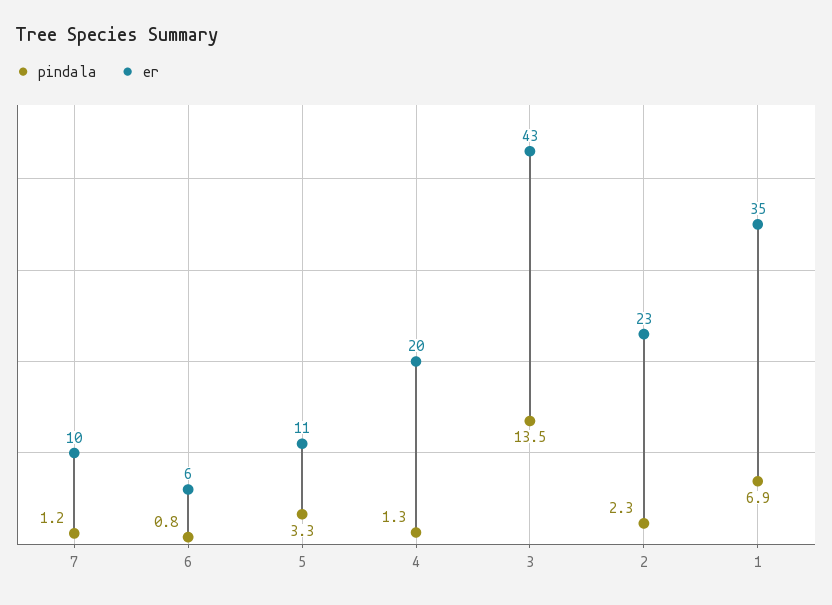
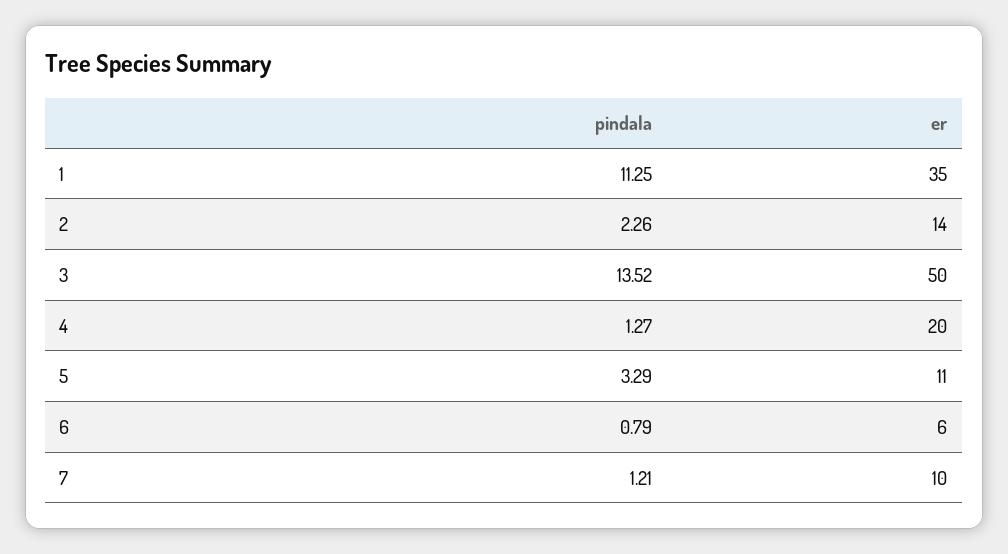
  {
    "pindala": {
      "7": 1.21,
      "6": 0.79,
      "5": 3.29,
      "4": 1.27,
      "3": 13.52,
      "2": 2.26,
-     "1": 6.9
+     "1": 11.25
    },
    "er": {
      "7": 10,
      "6": 6,
      "5": 11,
      "4": 20,
-     "3": 43,
+     "3": 50,
-     "2": 23,
+     "2": 14,
      "1": 35
    }
  }

